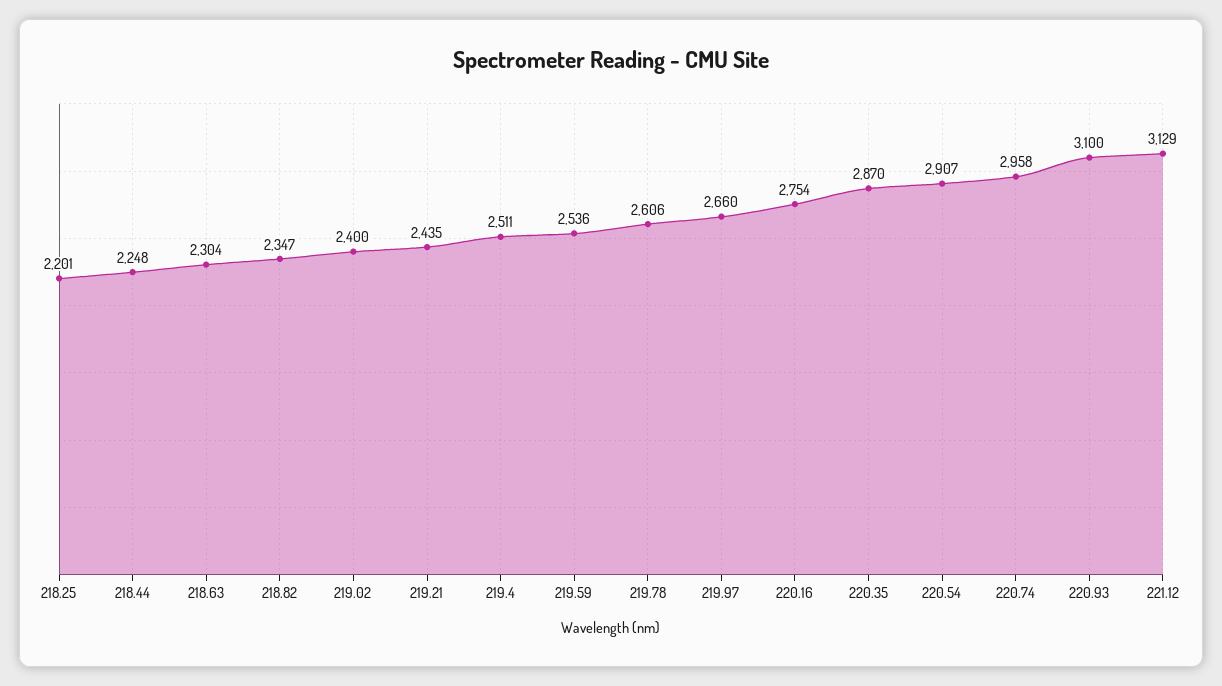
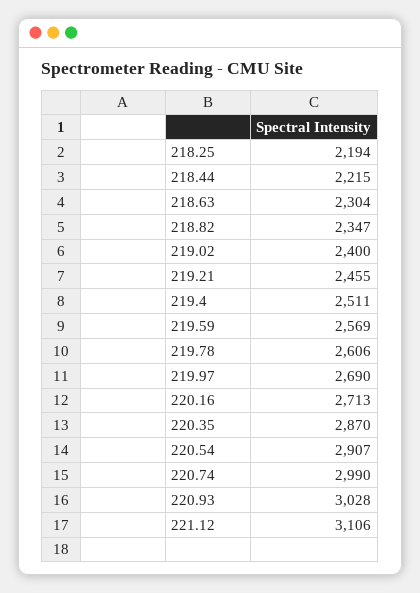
  {
-   "218.25": 2201,
+   "218.25": 2194,
-   "218.44": 2248,
+   "218.44": 2215,
    "218.63": 2304,
    "218.82": 2347,
    "219.02": 2400,
-   "219.21": 2435,
+   "219.21": 2455,
    "219.4": 2511,
-   "219.59": 2536,
+   "219.59": 2569,
    "219.78": 2606,
-   "219.97": 2660,
+   "219.97": 2690,
-   "220.16": 2754,
+   "220.16": 2713,
    "220.35": 2870,
    "220.54": 2907,
-   "220.74": 2958,
+   "220.74": 2990,
-   "220.93": 3100,
+   "220.93": 3028,
-   "221.12": 3129
+   "221.12": 3106
  }

